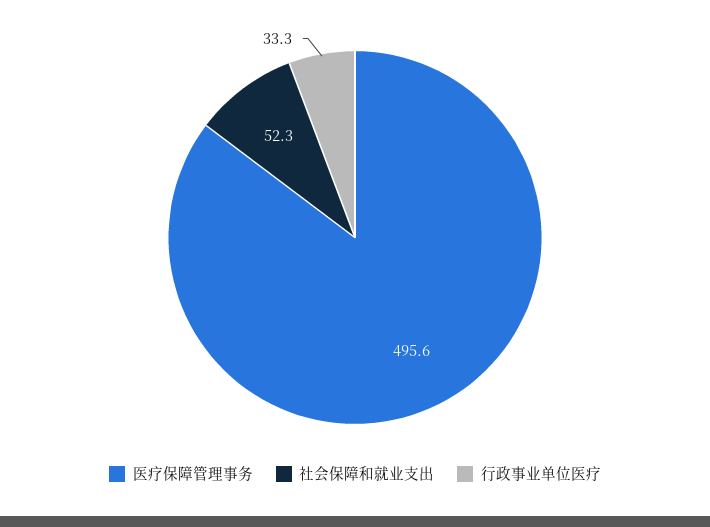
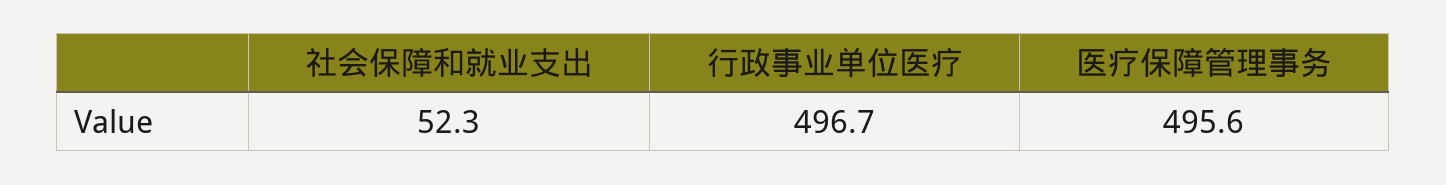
  {
    "医疗保障管理事务": 495.6,
    "社会保障和就业支出": 52.3,
-   "行政事业单位医疗": 33.3
+   "行政事业单位医疗": 496.7
  }

